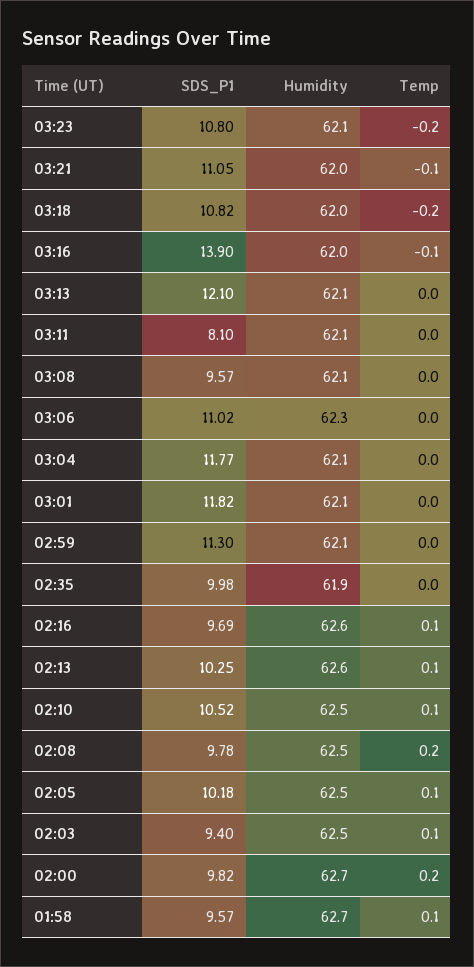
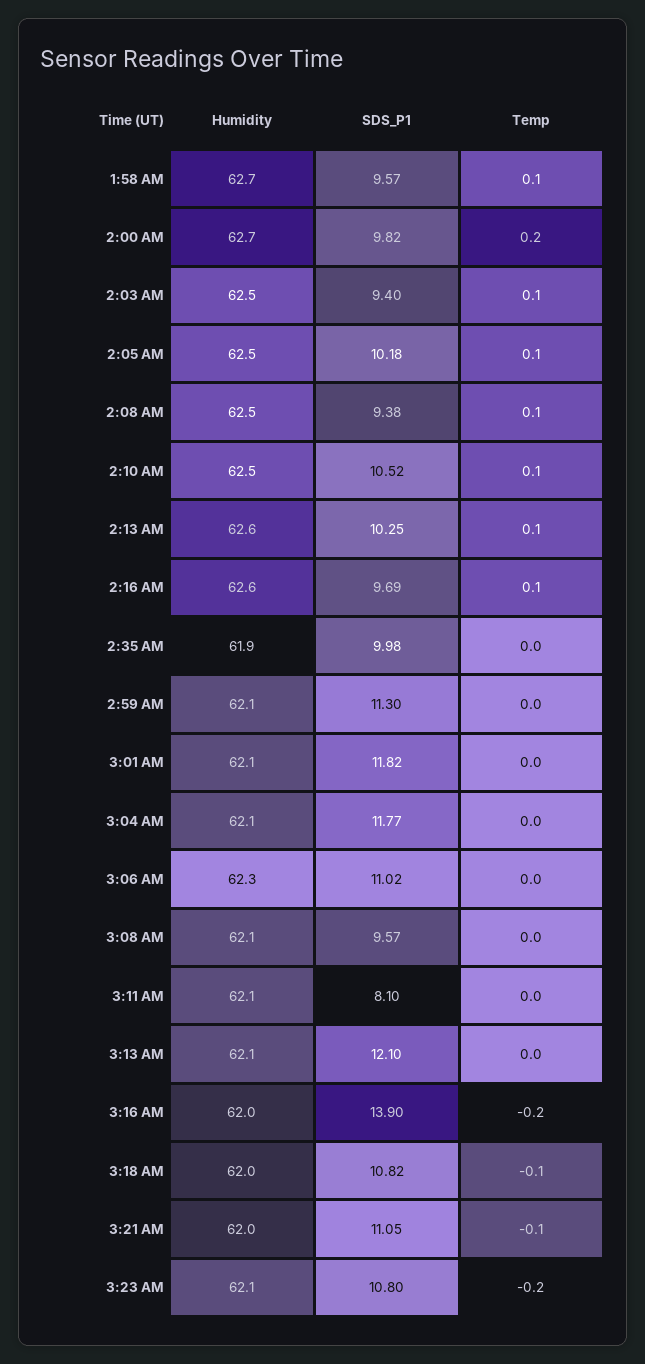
  {
    "SDS_P1": {
      "03:23": 10.8,
      "03:21": 11.05,
      "03:18": 10.82,
      "03:16": 13.9,
      "03:13": 12.1,
      "03:11": 8.1,
      "03:08": 9.57,
      "03:06": 11.02,
      "03:04": 11.77,
      "03:01": 11.82,
      "02:59": 11.3,
      "02:35": 9.98,
      "02:16": 9.69,
      "02:13": 10.25,
      "02:10": 10.52,
-     "02:08": 9.78,
+     "02:08": 9.38,
      "02:05": 10.18,
      "02:03": 9.4,
      "02:00": 9.82,
      "01:58": 9.57
    },
    "Humidity": {
      "03:23": 62.1,
      "03:21": 62,
      "03:18": 62,
      "03:16": 62,
      "03:13": 62.1,
      "03:11": 62.1,
      "03:08": 62.1,
      "03:06": 62.3,
      "03:04": 62.1,
      "03:01": 62.1,
      "02:59": 62.1,
      "02:35": 61.9,
      "02:16": 62.6,
      "02:13": 62.6,
      "02:10": 62.5,
      "02:08": 62.5,
      "02:05": 62.5,
      "02:03": 62.5,
      "02:00": 62.7,
      "01:58": 62.7
    },
    "Temp": {
      "03:23": -0.2,
      "03:21": -0.1,
-     "03:18": -0.2,
+     "03:18": -0.1,
-     "03:16": -0.1,
+     "03:16": -0.2,
      "03:13": 0,
      "03:11": 0,
      "03:08": 0,
      "03:06": 0,
      "03:04": 0,
      "03:01": 0,
      "02:59": 0,
      "02:35": 0,
      "02:16": 0.1,
      "02:13": 0.1,
      "02:10": 0.1,
-     "02:08": 0.2,
+     "02:08": 0.1,
      "02:05": 0.1,
      "02:03": 0.1,
      "02:00": 0.2,
      "01:58": 0.1
    }
  }

